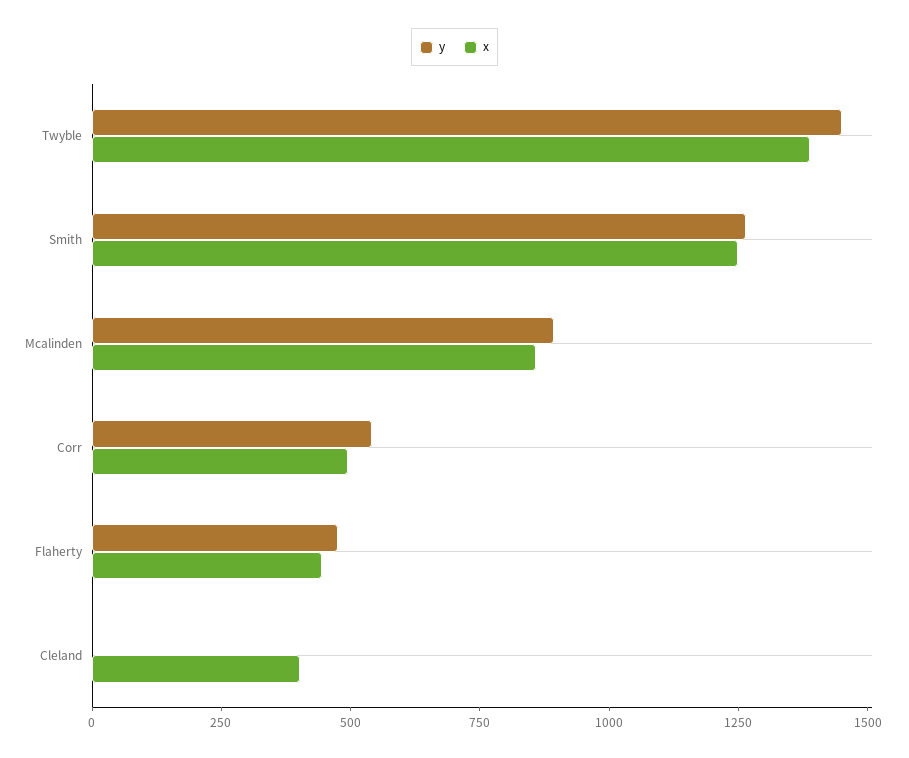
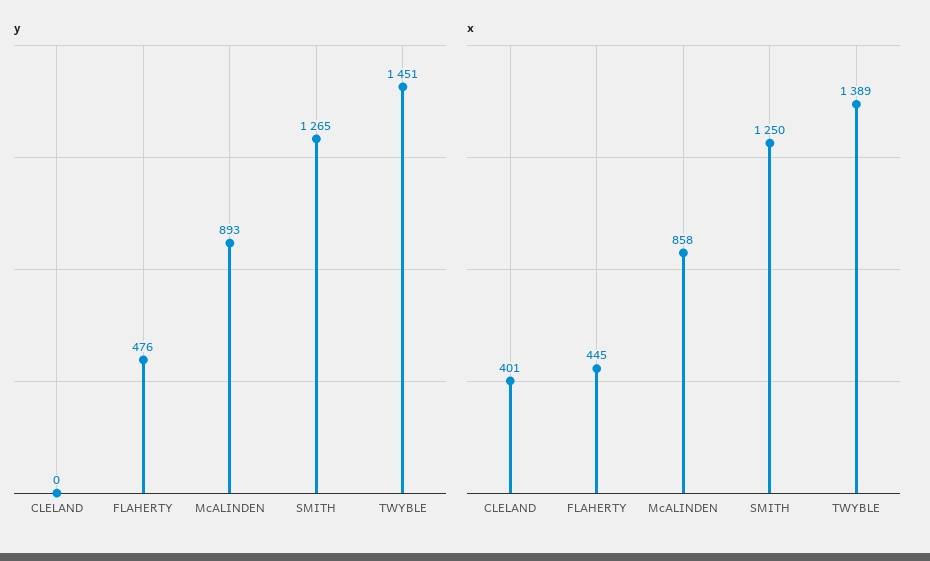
  {
    "y": {
      "Twyble": 1451,
      "Smith": 1265,
      "Mcalinden": 893,
-     "Corr": 550,
      "Flaherty": 476,
      "Cleland": 0
    },
    "x": {
      "Twyble": 1389,
      "Smith": 1250,
      "Mcalinden": 858,
-     "Corr": 500,
      "Flaherty": 445,
      "Cleland": 401
    }
  }

